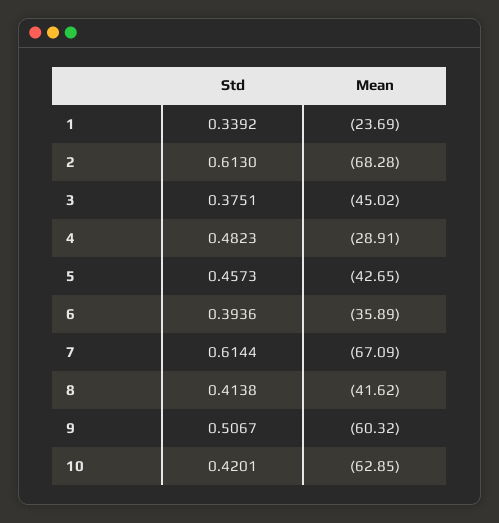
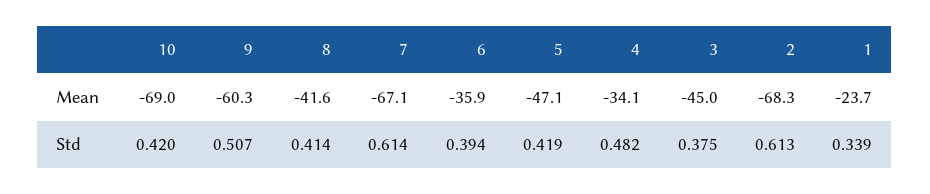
  {
    "Std": {
      "1": 0.3392,
      "2": 0.613,
      "3": 0.3751,
      "4": 0.4823,
-     "5": 0.4573,
+     "5": 0.419,
      "6": 0.3936,
      "7": 0.6144,
      "8": 0.4138,
      "9": 0.5067,
      "10": 0.4201
    },
    "Mean": {
      "1": -23.69,
      "2": -68.28,
      "3": -45.02,
-     "4": -28.91,
+     "4": -34.1,
-     "5": -42.65,
+     "5": -47.1,
      "6": -35.89,
      "7": -67.09,
      "8": -41.62,
      "9": -60.32,
-     "10": -62.85
+     "10": -69
    }
  }

